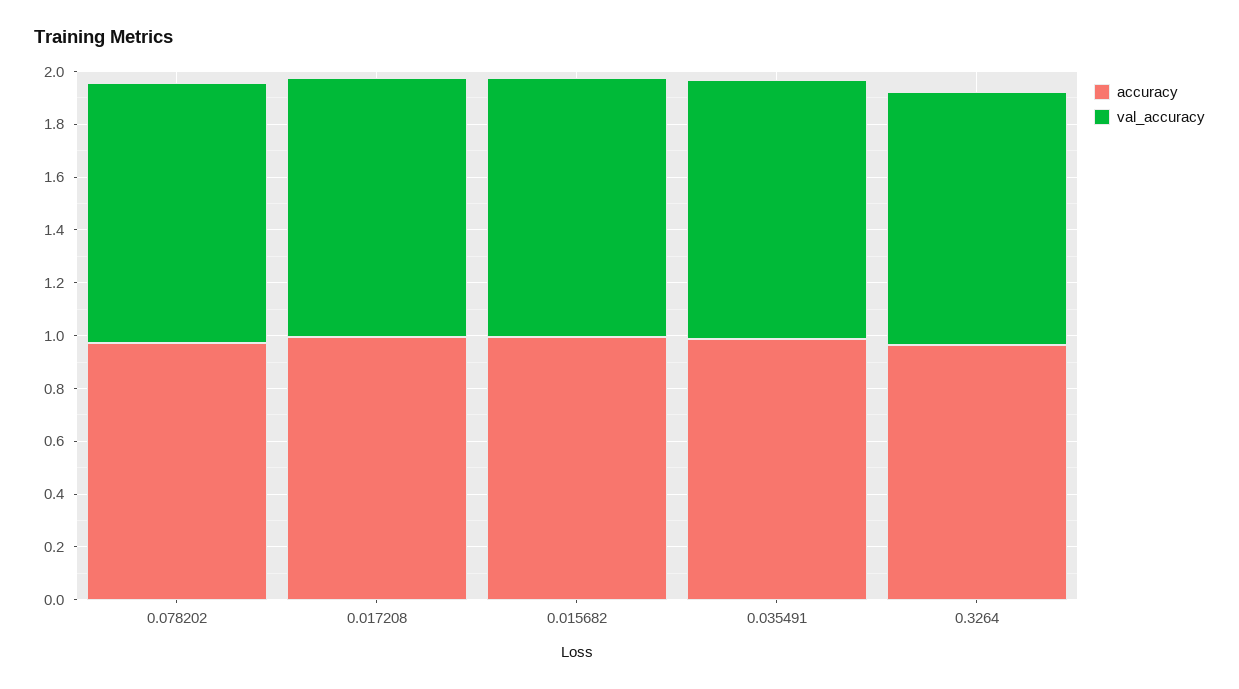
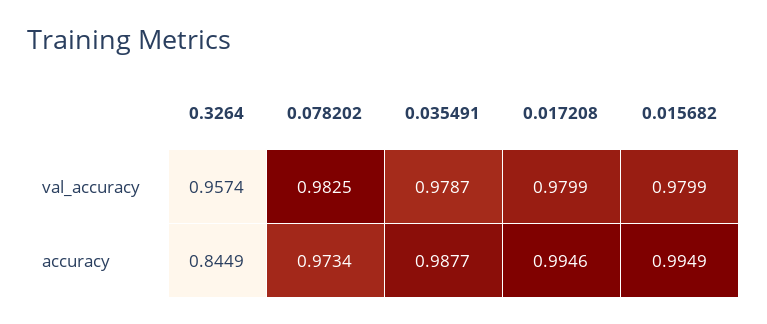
  {
    "accuracy": {
      "0.078202": 0.9734,
      "0.017208": 0.9946,
      "0.015682": 0.9949,
      "0.035491": 0.9877,
-     "0.3264": 0.95
+     "0.3264": 0.8449
    },
    "val_accuracy": {
      "0.078202": 0.9825,
      "0.017208": 0.9799,
      "0.015682": 0.9799,
      "0.035491": 0.9787,
      "0.3264": 0.9574
    }
  }

